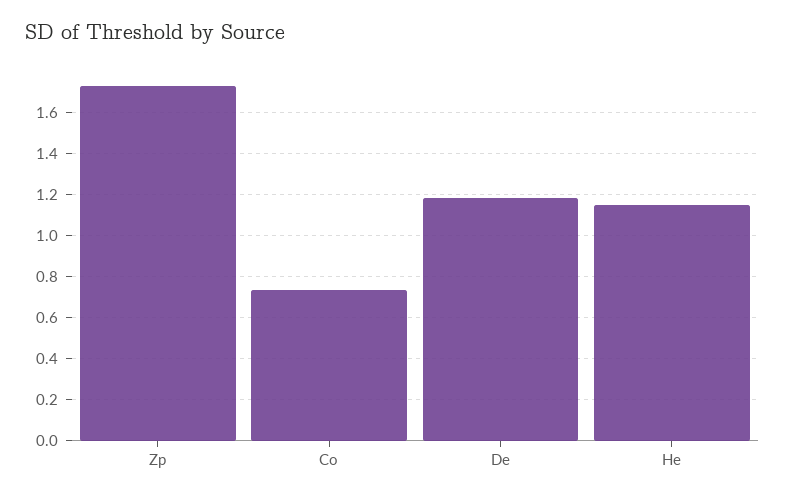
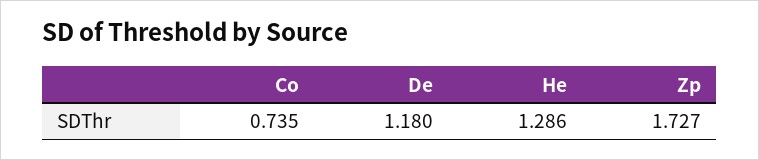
  {
    "Zp": 1.727,
    "Co": 0.735,
    "De": 1.18,
-   "He": 1.15
+   "He": 1.286
  }

